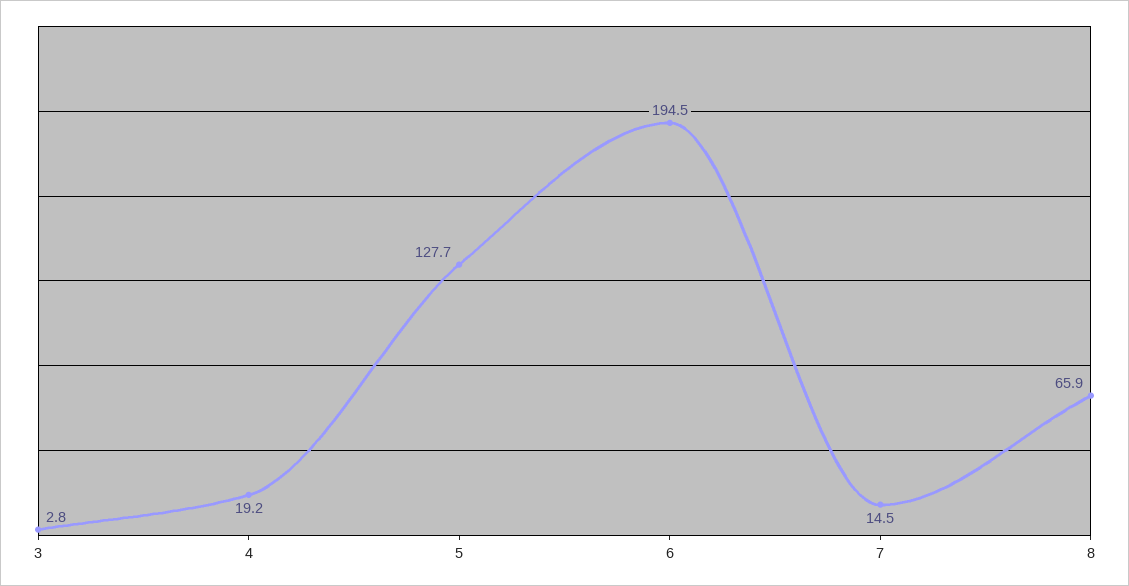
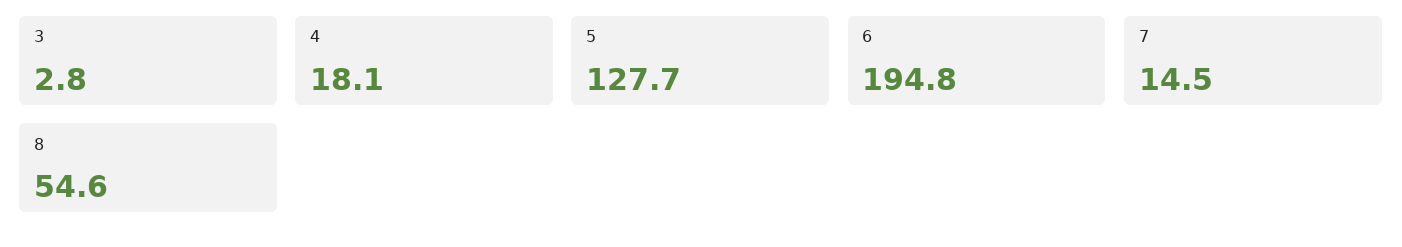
  {
    "3": 2.8,
-   "4": 19.2,
+   "4": 18.1,
    "5": 127.7,
-   "6": 194.5,
+   "6": 194.8,
    "7": 14.5,
-   "8": 65.9
+   "8": 54.6
  }

